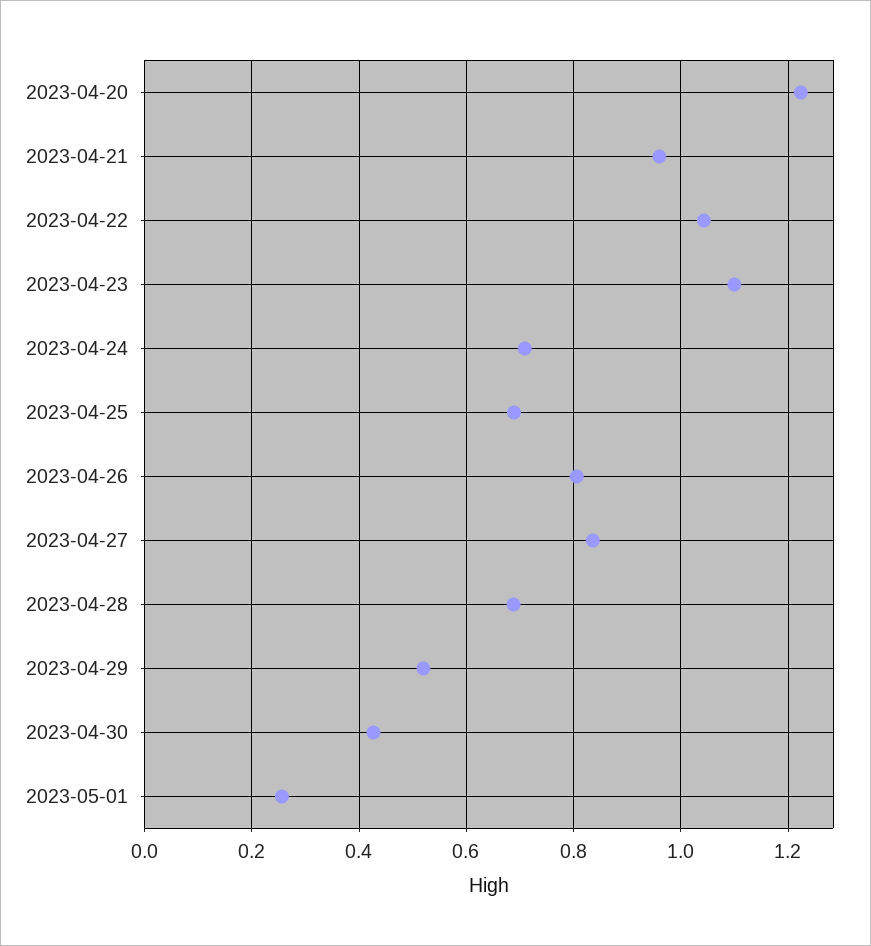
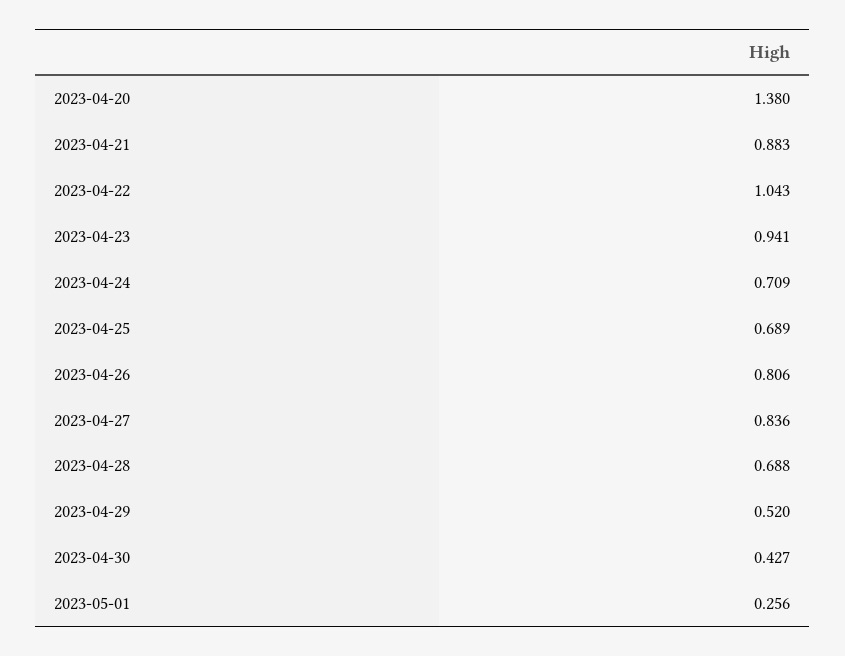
  {
-   "2023-04-20": 1.22,
+   "2023-04-20": 1.38,
-   "2023-04-21": 0.96,
+   "2023-04-21": 0.883,
    "2023-04-22": 1.043,
-   "2023-04-23": 1.1,
+   "2023-04-23": 0.941,
    "2023-04-24": 0.709,
    "2023-04-25": 0.689,
    "2023-04-26": 0.806,
    "2023-04-27": 0.836,
    "2023-04-28": 0.688,
    "2023-04-29": 0.52,
    "2023-04-30": 0.427,
    "2023-05-01": 0.256
  }

